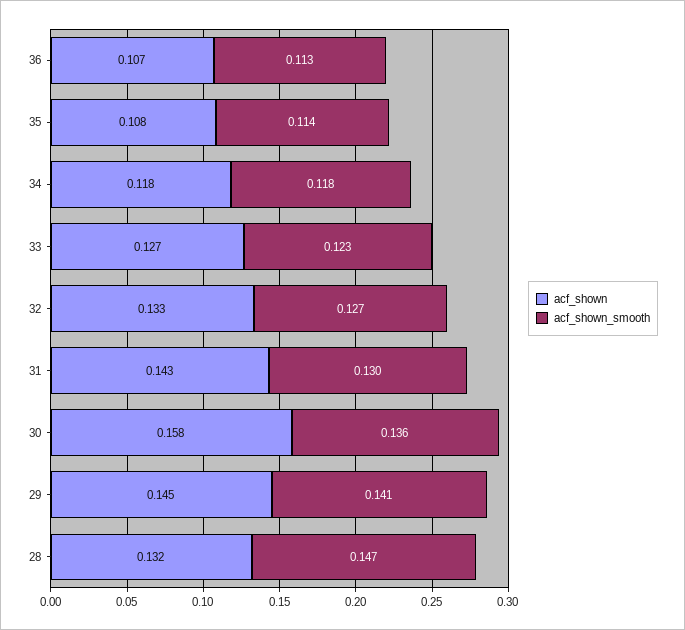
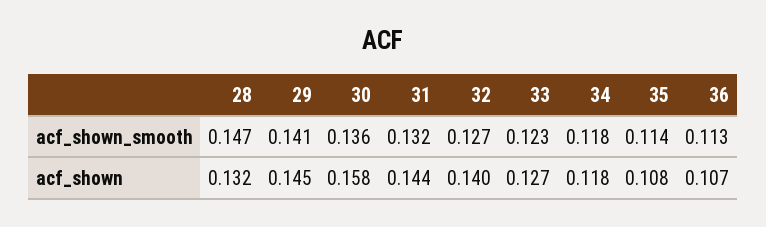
  {
    "acf_shown": {
      "36": 0.107,
      "35": 0.108,
      "34": 0.118,
      "33": 0.127,
-     "32": 0.133,
+     "32": 0.14,
-     "31": 0.143,
+     "31": 0.144,
      "30": 0.158,
      "29": 0.145,
      "28": 0.132
    },
    "acf_shown_smooth": {
      "36": 0.113,
      "35": 0.114,
      "34": 0.118,
      "33": 0.123,
      "32": 0.127,
-     "31": 0.13,
+     "31": 0.132,
      "30": 0.136,
      "29": 0.141,
      "28": 0.147
    }
  }

